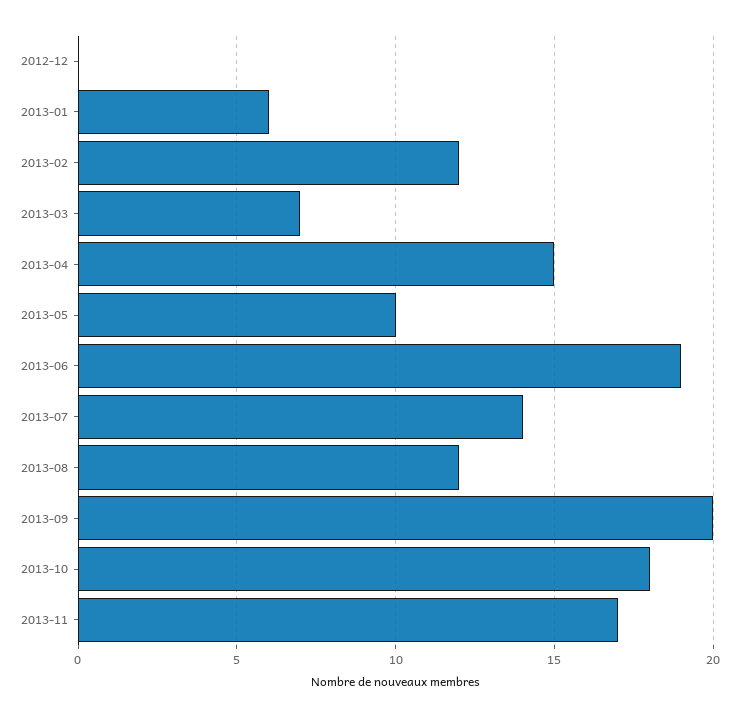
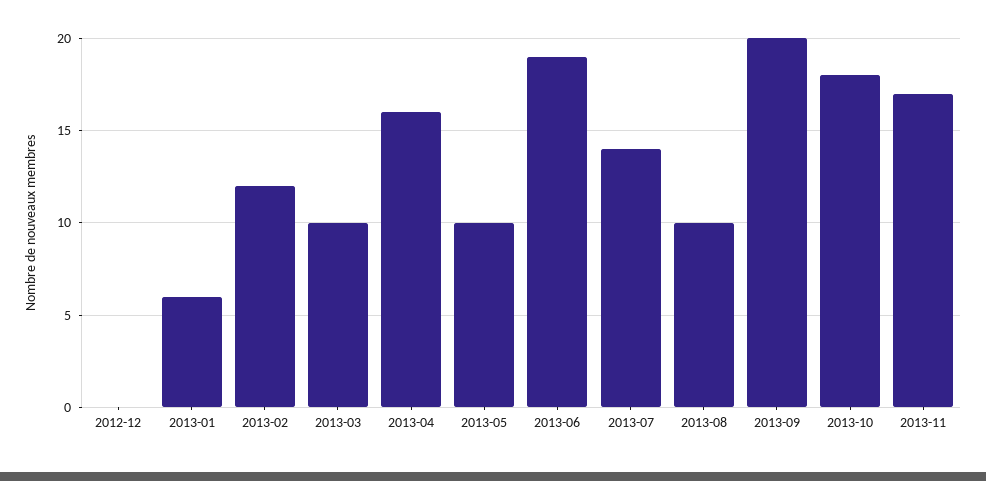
  {
    "2012-12": 0,
    "2013-01": 6,
    "2013-02": 12,
-   "2013-03": 7,
+   "2013-03": 10,
-   "2013-04": 15,
+   "2013-04": 16,
    "2013-05": 10,
    "2013-06": 19,
    "2013-07": 14,
-   "2013-08": 12,
+   "2013-08": 10,
    "2013-09": 20,
    "2013-10": 18,
    "2013-11": 17
  }

